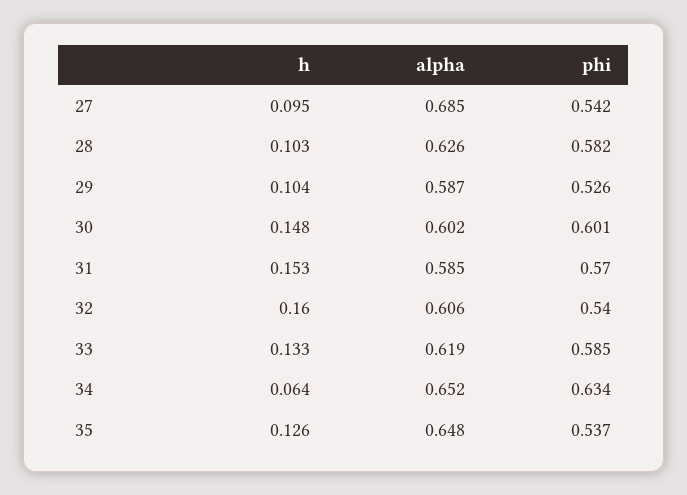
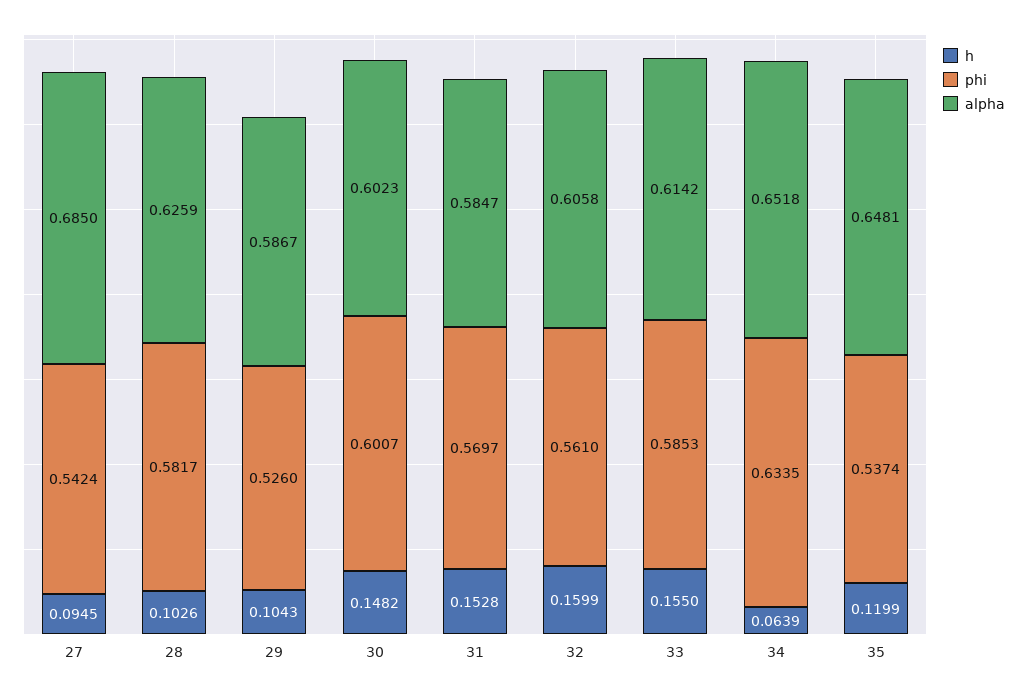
  {
    "h": {
      "27": 0.0945,
      "28": 0.1026,
      "29": 0.1043,
      "30": 0.1482,
      "31": 0.1528,
      "32": 0.1599,
-     "33": 0.133,
+     "33": 0.155,
      "34": 0.0639,
-     "35": 0.126
+     "35": 0.1199
    },
    "alpha": {
      "27": 0.685,
      "28": 0.6259,
      "29": 0.5867,
      "30": 0.6023,
      "31": 0.5847,
      "32": 0.6058,
-     "33": 0.619,
+     "33": 0.6142,
      "34": 0.6518,
      "35": 0.6481
    },
    "phi": {
      "27": 0.5424,
      "28": 0.5817,
      "29": 0.526,
      "30": 0.6007,
      "31": 0.5697,
-     "32": 0.54,
+     "32": 0.561,
      "33": 0.5853,
      "34": 0.6335,
      "35": 0.5374
    }
  }

